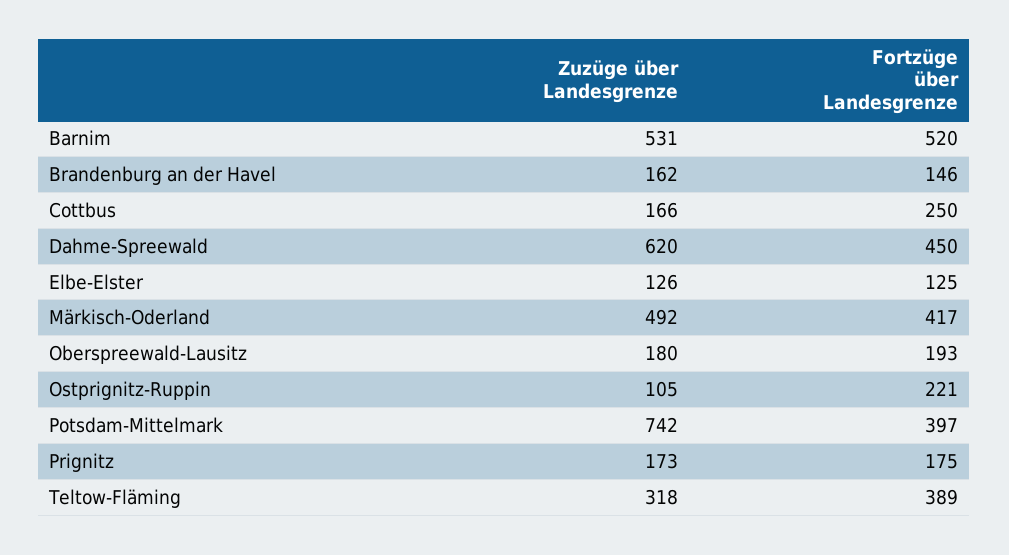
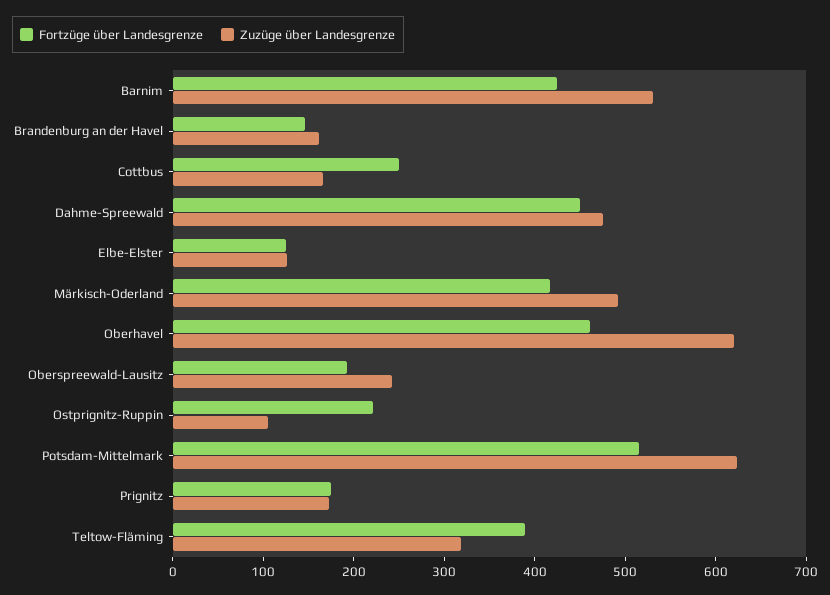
  {
    "Zuzüge über Landesgrenze": {
      "Barnim": 531,
      "Brandenburg an der Havel": 162,
      "Cottbus": 166,
-     "Dahme-Spreewald": 620,
+     "Dahme-Spreewald": 480,
      "Elbe-Elster": 126,
      "Märkisch-Oderland": 492,
-     "Oberspreewald-Lausitz": 180,
+     "Oberspreewald-Lausitz": 240,
      "Ostprignitz-Ruppin": 105,
-     "Potsdam-Mittelmark": 742,
+     "Potsdam-Mittelmark": 620,
      "Prignitz": 173,
-     "Teltow-Fläming": 318
+     "Teltow-Fläming": 318,
+     "Oberhavel": 620
    },
    "Fortzüge über Landesgrenze": {
-     "Barnim": 520,
+     "Barnim": 420,
      "Brandenburg an der Havel": 146,
      "Cottbus": 250,
      "Dahme-Spreewald": 450,
      "Elbe-Elster": 125,
      "Märkisch-Oderland": 417,
      "Oberspreewald-Lausitz": 193,
      "Ostprignitz-Ruppin": 221,
-     "Potsdam-Mittelmark": 397,
+     "Potsdam-Mittelmark": 520,
      "Prignitz": 175,
-     "Teltow-Fläming": 389
+     "Teltow-Fläming": 389,
+     "Oberhavel": 460
    }
  }

